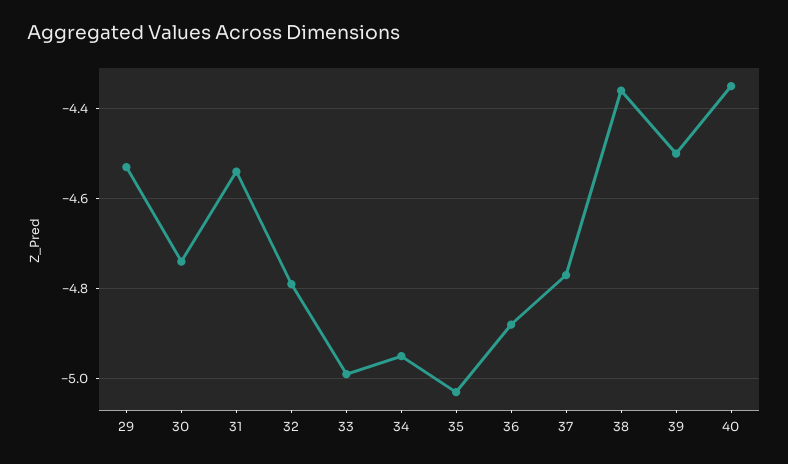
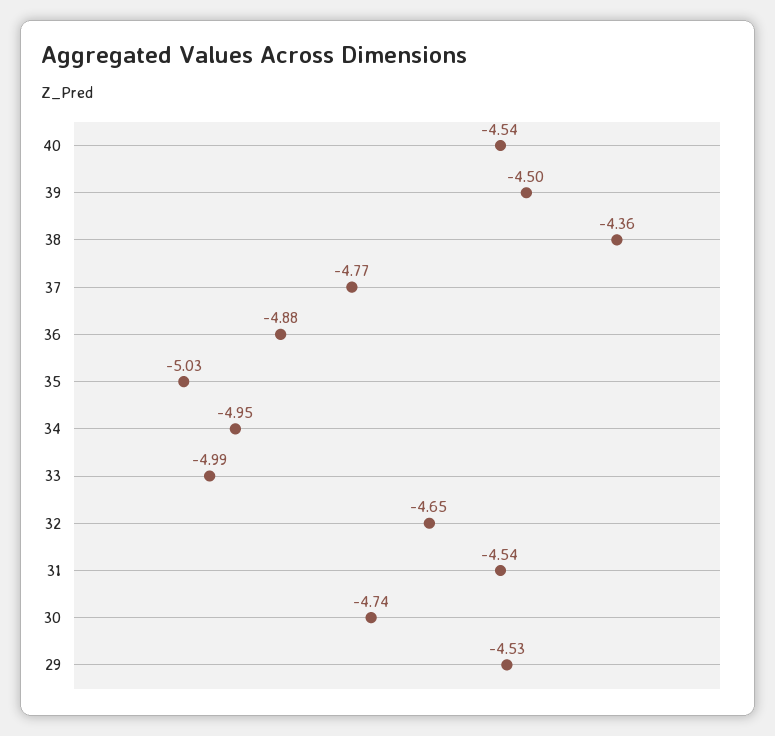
  {
    "29": -4.53,
    "30": -4.74,
    "31": -4.54,
-   "32": -4.8,
+   "32": -4.65,
    "33": -4.99,
    "34": -4.95,
    "35": -5.03,
    "36": -4.88,
    "37": -4.77,
    "38": -4.36,
    "39": -4.5,
-   "40": -4.35
+   "40": -4.54
  }

